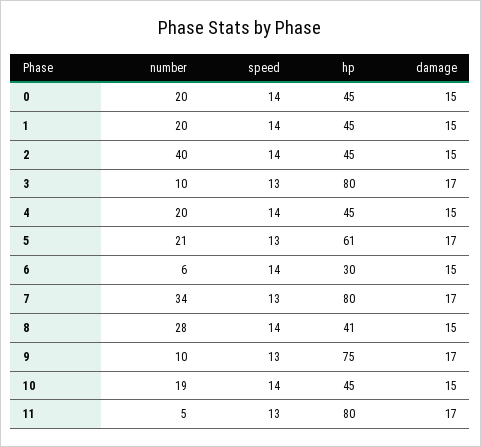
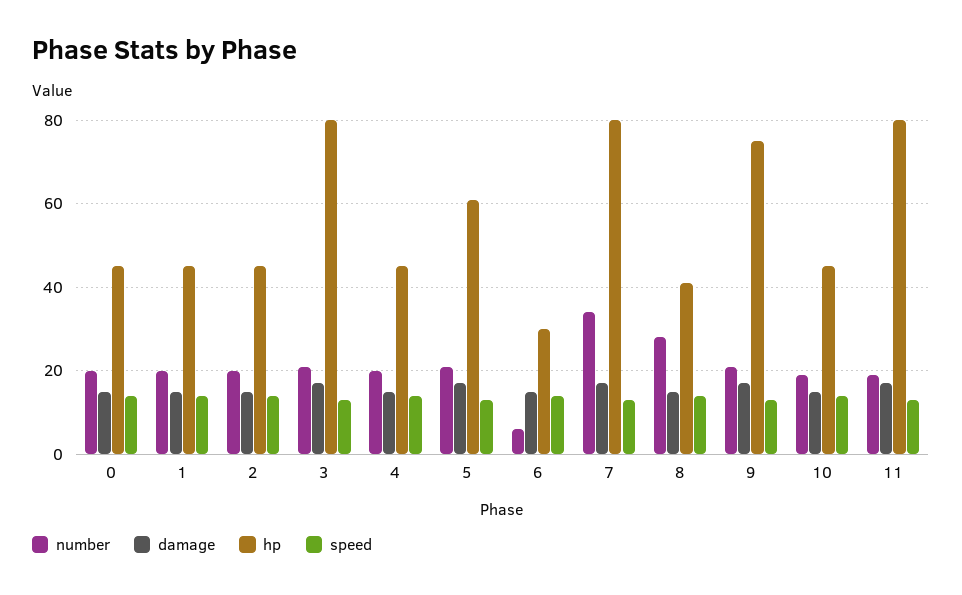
  {
    "number": {
      "0": 20,
      "1": 20,
-     "2": 40,
+     "2": 20,
-     "3": 10,
+     "3": 20,
      "4": 20,
      "5": 21,
      "6": 6,
      "7": 34,
      "8": 28,
-     "9": 10,
+     "9": 20,
      "10": 19,
-     "11": 5
+     "11": 20
    },
    "speed": {
      "0": 14,
      "1": 14,
      "2": 14,
      "3": 13,
      "4": 14,
      "5": 13,
      "6": 14,
      "7": 13,
      "8": 14,
      "9": 13,
      "10": 14,
      "11": 13
    },
    "hp": {
      "0": 45,
      "1": 45,
      "2": 45,
      "3": 80,
      "4": 45,
      "5": 61,
      "6": 30,
      "7": 80,
      "8": 41,
      "9": 75,
      "10": 45,
      "11": 80
    },
    "damage": {
      "0": 15,
      "1": 15,
      "2": 15,
      "3": 17,
      "4": 15,
      "5": 17,
      "6": 15,
      "7": 17,
      "8": 15,
      "9": 17,
      "10": 15,
      "11": 17
    }
  }

